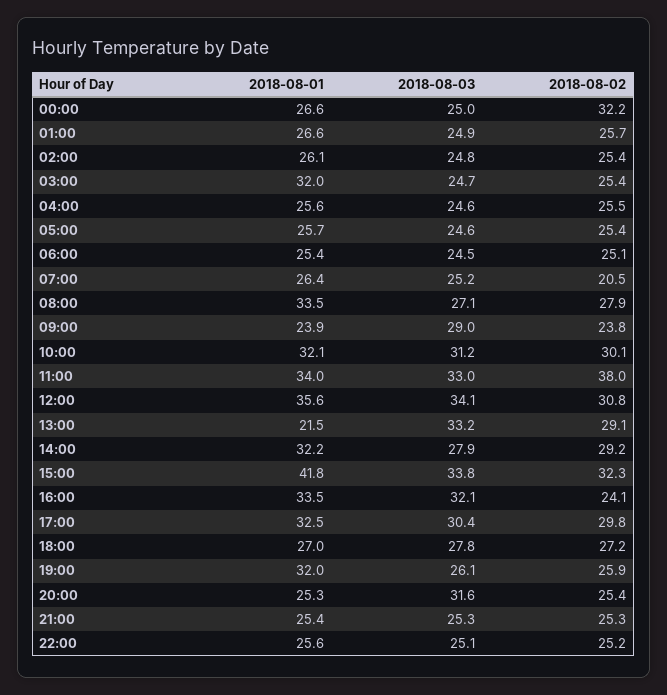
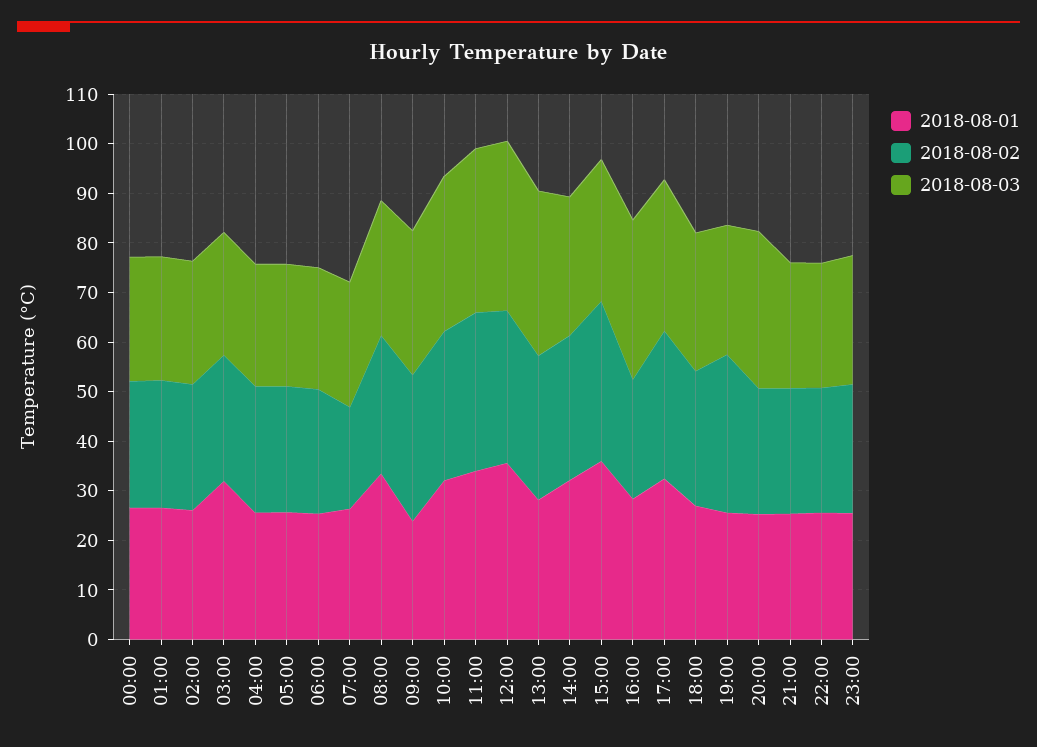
  {
    "2018-08-01": {
      "00:00": 26.6,
      "01:00": 26.6,
      "02:00": 26.1,
      "03:00": 32,
      "04:00": 25.6,
      "05:00": 25.7,
      "06:00": 25.4,
      "07:00": 26.4,
      "08:00": 33.5,
      "09:00": 23.9,
      "10:00": 32.1,
      "11:00": 34,
      "12:00": 35.6,
-     "13:00": 21.5,
+     "13:00": 28,
      "14:00": 32.2,
-     "15:00": 41.8,
+     "15:00": 36,
-     "16:00": 33.5,
+     "16:00": 28,
      "17:00": 32.5,
      "18:00": 27,
-     "19:00": 32,
+     "19:00": 26,
      "20:00": 25.3,
      "21:00": 25.4,
-     "22:00": 25.6
+     "22:00": 25.6,
+     "23:00": 26
    },
    "2018-08-03": {
      "00:00": 25,
      "01:00": 24.9,
      "02:00": 24.8,
      "03:00": 24.7,
      "04:00": 24.6,
      "05:00": 24.6,
      "06:00": 24.5,
      "07:00": 25.2,
      "08:00": 27.1,
      "09:00": 29,
      "10:00": 31.2,
      "11:00": 33,
      "12:00": 34.1,
      "13:00": 33.2,
      "14:00": 27.9,
-     "15:00": 33.8,
+     "15:00": 28,
      "16:00": 32.1,
      "17:00": 30.4,
      "18:00": 27.8,
      "19:00": 26.1,
      "20:00": 31.6,
      "21:00": 25.3,
-     "22:00": 25.1
+     "22:00": 25.1,
+     "23:00": 26
    },
    "2018-08-02": {
-     "00:00": 32.2,
+     "00:00": 26,
      "01:00": 25.7,
      "02:00": 25.4,
      "03:00": 25.4,
      "04:00": 25.5,
      "05:00": 25.4,
      "06:00": 25.1,
      "07:00": 20.5,
      "08:00": 27.9,
-     "09:00": 23.8,
+     "09:00": 30,
      "10:00": 30.1,
-     "11:00": 38,
+     "11:00": 32,
      "12:00": 30.8,
      "13:00": 29.1,
      "14:00": 29.2,
      "15:00": 32.3,
      "16:00": 24.1,
      "17:00": 29.8,
      "18:00": 27.2,
-     "19:00": 25.9,
+     "19:00": 32,
      "20:00": 25.4,
      "21:00": 25.3,
-     "22:00": 25.2
+     "22:00": 25.2,
+     "23:00": 26
    }
  }

